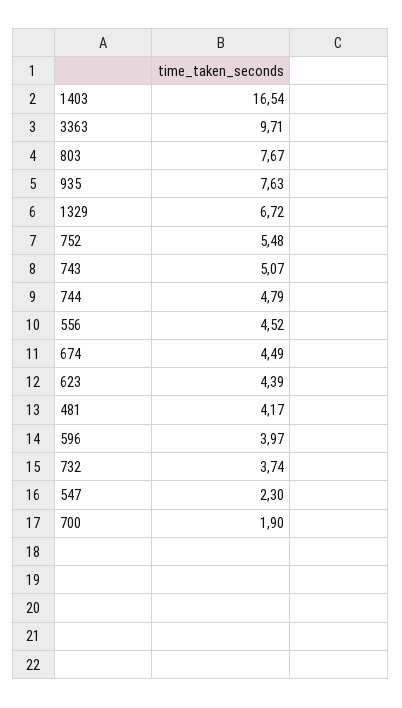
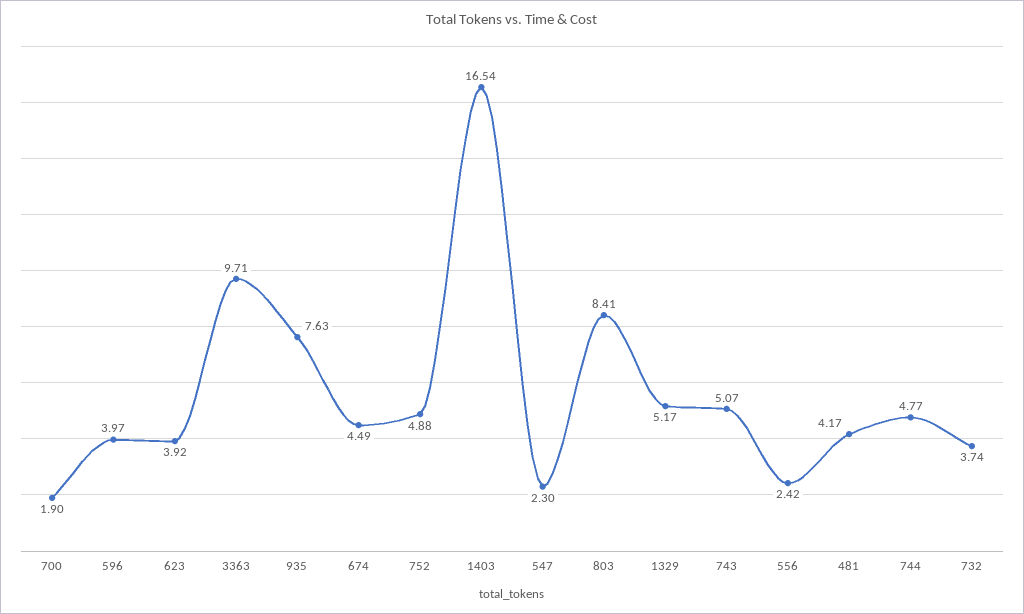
  {
    "1403": 16.54,
    "3363": 9.71,
-   "803": 7.67,
+   "803": 8.41,
    "935": 7.63,
-   "1329": 6.72,
+   "1329": 5.17,
-   "752": 5.48,
+   "752": 4.88,
    "743": 5.07,
-   "744": 4.79,
+   "744": 4.77,
-   "556": 4.52,
+   "556": 2.42,
    "674": 4.49,
-   "623": 4.39,
+   "623": 3.92,
    "481": 4.17,
    "596": 3.97,
    "732": 3.74,
    "547": 2.3,
    "700": 1.9
  }

